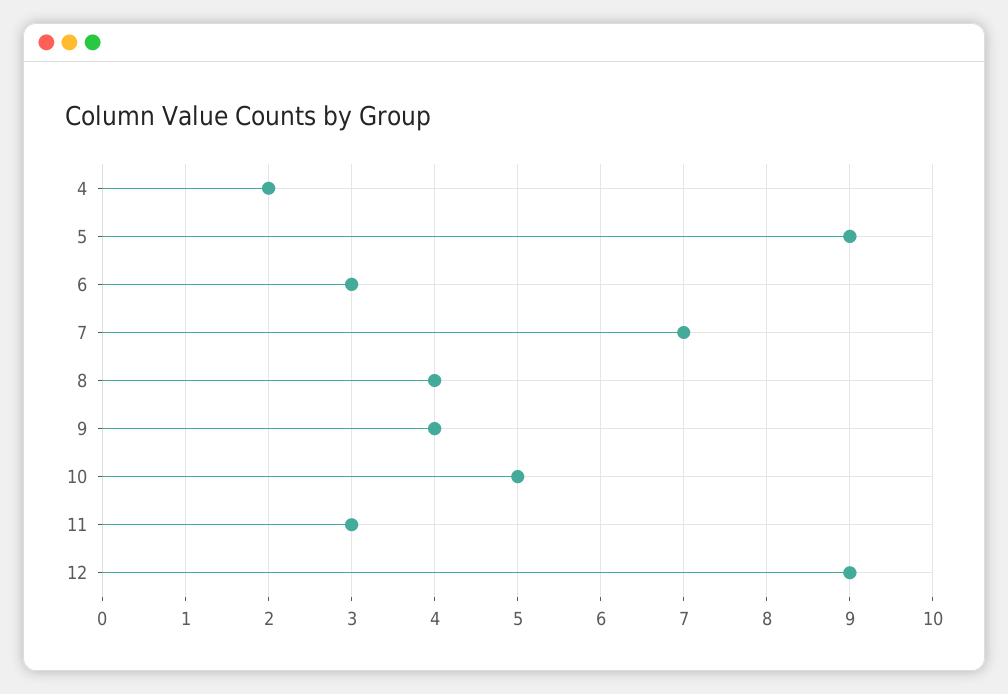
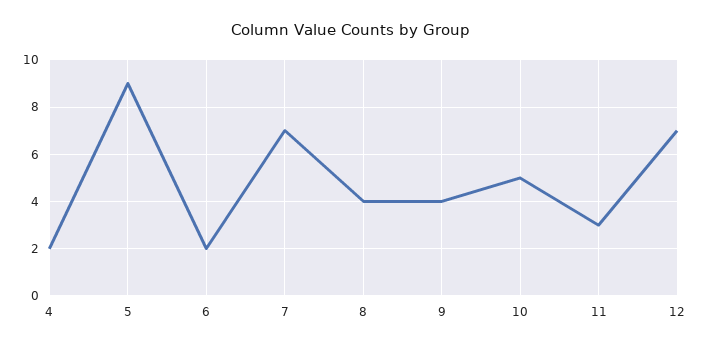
  {
    "4": 2,
    "5": 9,
-   "6": 3,
+   "6": 2,
    "7": 7,
    "8": 4,
    "9": 4,
    "10": 5,
    "11": 3,
-   "12": 9
+   "12": 7
  }

